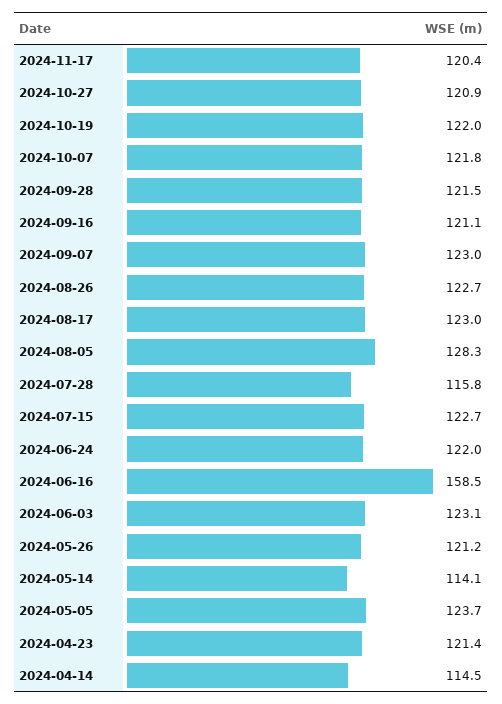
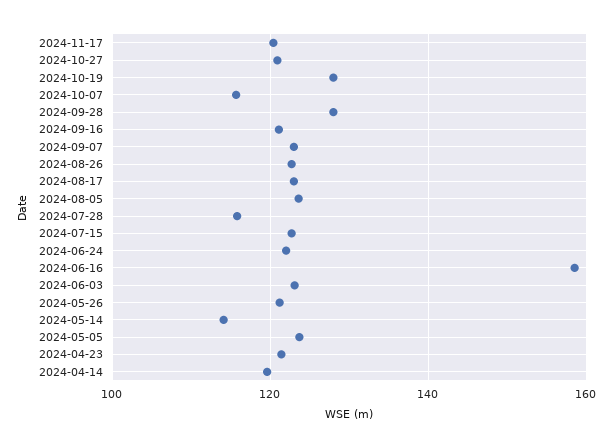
  {
    "2024-11-17": 120.4,
    "2024-10-27": 120.9,
-   "2024-10-19": 122,
+   "2024-10-19": 128,
-   "2024-10-07": 121.8,
+   "2024-10-07": 116,
-   "2024-09-28": 121.5,
+   "2024-09-28": 128,
    "2024-09-16": 121.1,
    "2024-09-07": 123,
    "2024-08-26": 122.7,
    "2024-08-17": 123,
-   "2024-08-05": 128.3,
+   "2024-08-05": 124,
    "2024-07-28": 115.8,
    "2024-07-15": 122.7,
    "2024-06-24": 122,
    "2024-06-16": 158.5,
    "2024-06-03": 123.1,
    "2024-05-26": 121.2,
    "2024-05-14": 114.1,
    "2024-05-05": 123.7,
    "2024-04-23": 121.4,
-   "2024-04-14": 114.5
+   "2024-04-14": 120
  }

